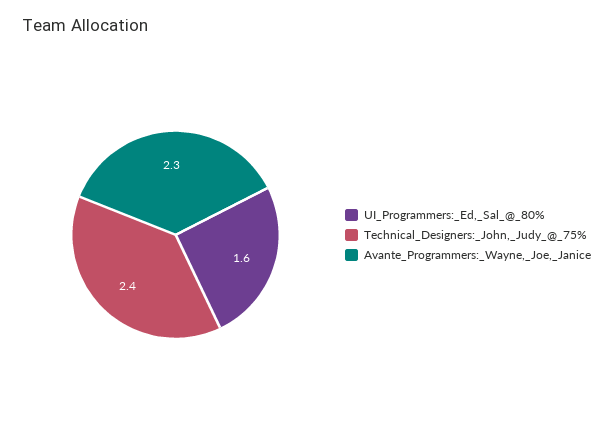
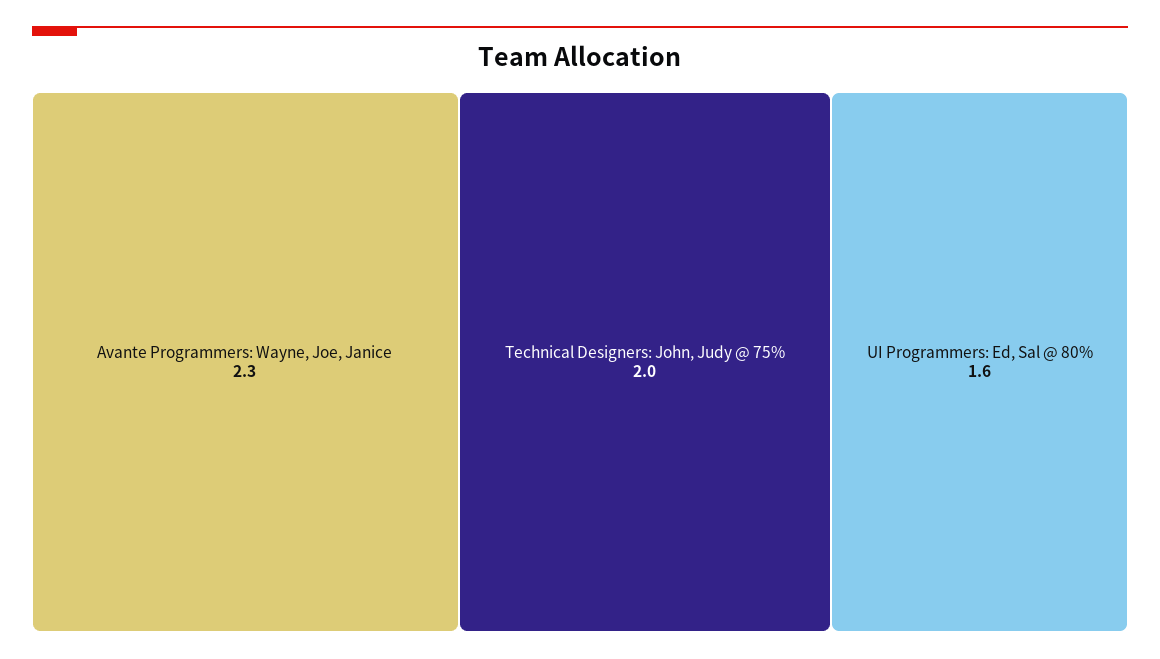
  {
    "UI_Programmers:_Ed,_Sal_@_80%": 1.6,
-   "Technical_Designers:_John,_Judy_@_75%": 2.4,
+   "Technical_Designers:_John,_Judy_@_75%": 2,
    "Avante_Programmers:_Wayne,_Joe,_Janice": 2.3
  }

